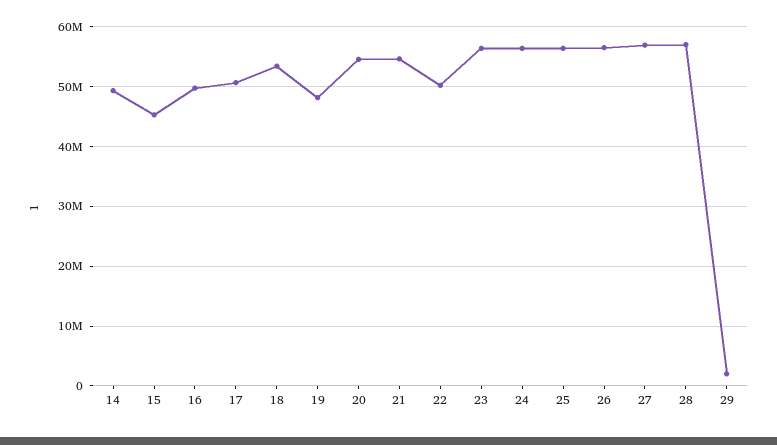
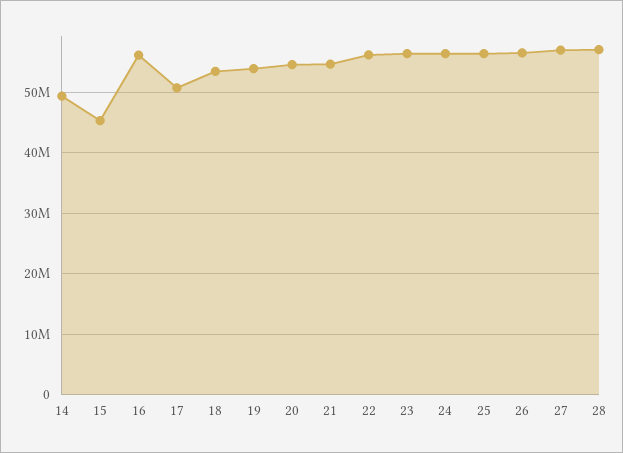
  {
    "14": 49000000,
    "15": 45000000,
-   "16": 50000000,
+   "16": 56000000,
    "17": 51000000,
    "18": 53000000,
-   "19": 48000000,
+   "19": 54000000,
    "20": 55000000,
    "21": 55000000,
-   "22": 50000000,
+   "22": 56000000,
    "23": 56000000,
    "24": 56000000,
    "25": 56000000,
    "26": 56000000,
    "27": 57000000,
-   "28": 57000000,
+   "28": 57000000
-   "29": 2000000
  }

